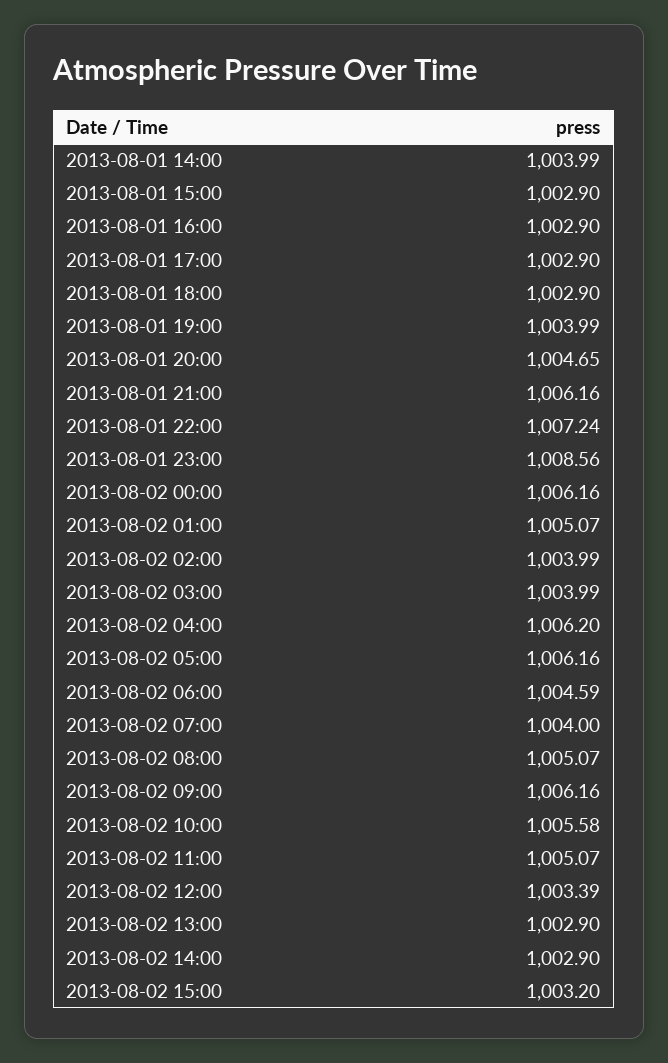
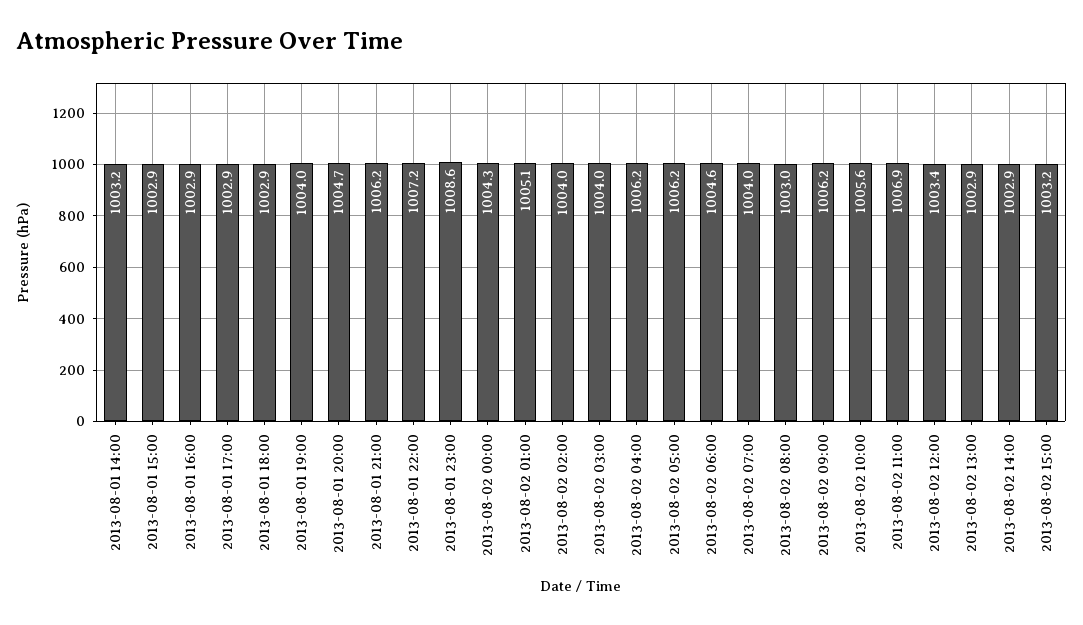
  {
-   "2013-08-01 14:00": 1003.99,
+   "2013-08-01 14:00": 1003.2,
    "2013-08-01 15:00": 1002.9,
    "2013-08-01 16:00": 1002.9,
    "2013-08-01 17:00": 1002.9,
    "2013-08-01 18:00": 1002.9,
    "2013-08-01 19:00": 1003.99,
    "2013-08-01 20:00": 1004.65,
    "2013-08-01 21:00": 1006.16,
    "2013-08-01 22:00": 1007.24,
    "2013-08-01 23:00": 1008.56,
-   "2013-08-02 00:00": 1006.16,
+   "2013-08-02 00:00": 1004.3,
    "2013-08-02 01:00": 1005.07,
    "2013-08-02 02:00": 1003.99,
    "2013-08-02 03:00": 1003.99,
    "2013-08-02 04:00": 1006.2,
    "2013-08-02 05:00": 1006.16,
    "2013-08-02 06:00": 1004.59,
    "2013-08-02 07:00": 1004,
-   "2013-08-02 08:00": 1005.07,
+   "2013-08-02 08:00": 1003,
    "2013-08-02 09:00": 1006.16,
    "2013-08-02 10:00": 1005.58,
-   "2013-08-02 11:00": 1005.07,
+   "2013-08-02 11:00": 1006.9,
    "2013-08-02 12:00": 1003.39,
    "2013-08-02 13:00": 1002.9,
    "2013-08-02 14:00": 1002.9,
    "2013-08-02 15:00": 1003.2
  }

